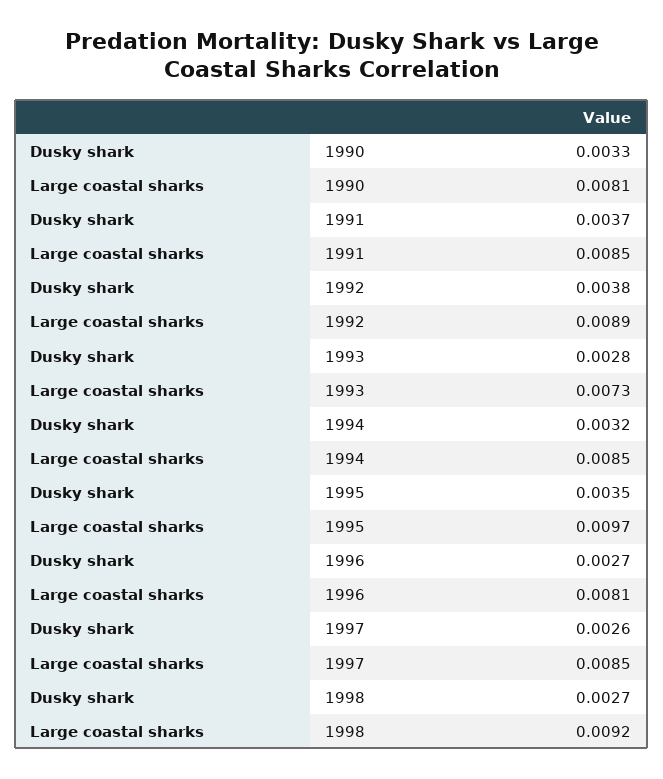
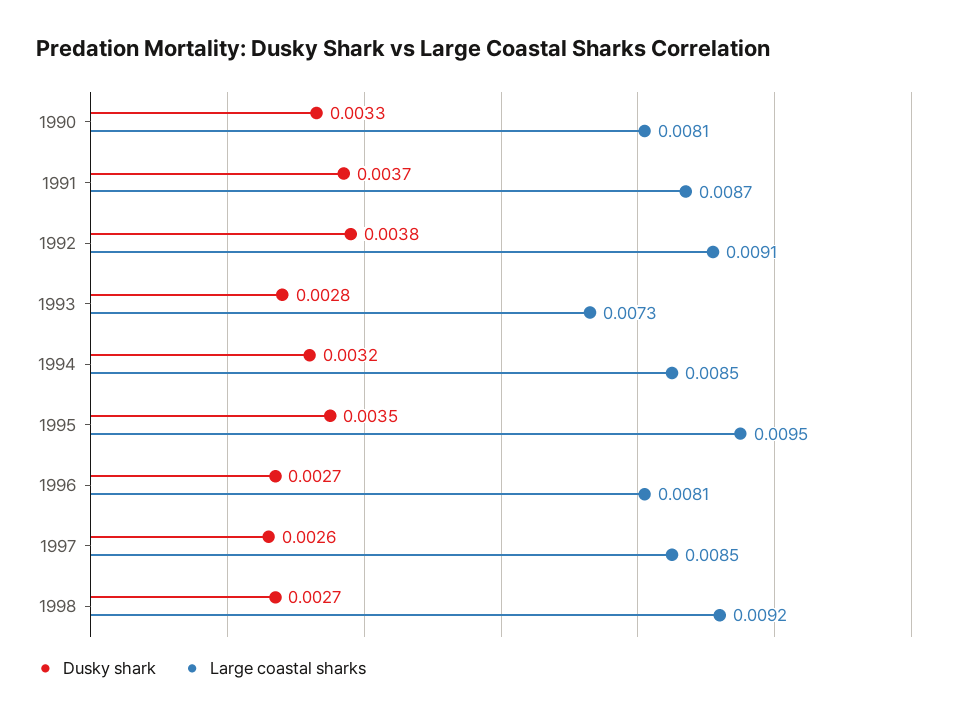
  {
    "Dusky shark": {
      "1990": 0.0033,
      "1991": 0.0037,
      "1992": 0.0038,
      "1993": 0.0028,
      "1994": 0.0032,
      "1995": 0.0035,
      "1996": 0.0027,
      "1997": 0.0026,
      "1998": 0.0027
    },
    "Large coastal sharks": {
      "1990": 0.0081,
-     "1991": 0.0085,
+     "1991": 0.0087,
-     "1992": 0.0089,
+     "1992": 0.0091,
      "1993": 0.0073,
      "1994": 0.0085,
-     "1995": 0.0097,
+     "1995": 0.0095,
      "1996": 0.0081,
      "1997": 0.0085,
      "1998": 0.0092
    }
  }

